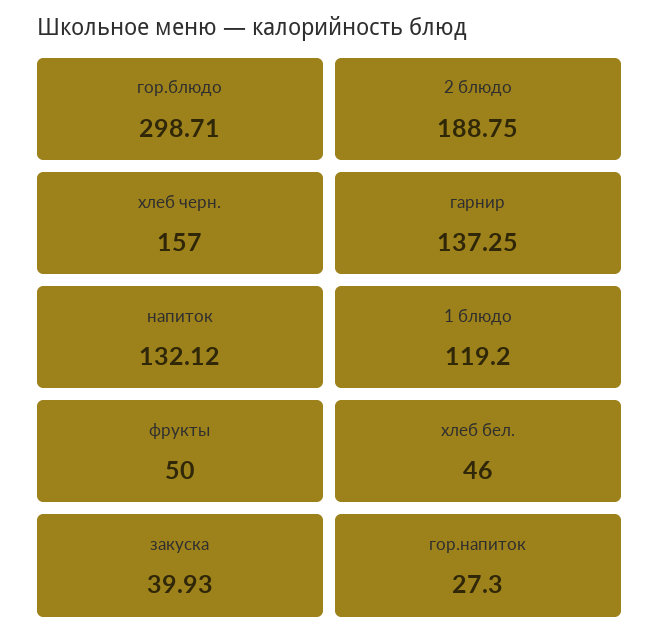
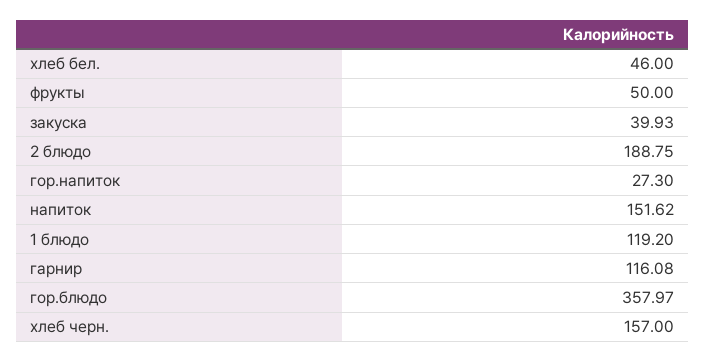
  {
-   "гор.блюдо": 298.71,
+   "гор.блюдо": 357.97,
    "2 блюдо": 188.75,
    "хлеб черн.": 157,
-   "гарнир": 137.25,
+   "гарнир": 116.08,
-   "напиток": 132.12,
+   "напиток": 151.62,
    "1 блюдо": 119.2,
    "фрукты": 50,
    "хлеб бел.": 46,
    "закуска": 39.93,
    "гор.напиток": 27.3
  }

